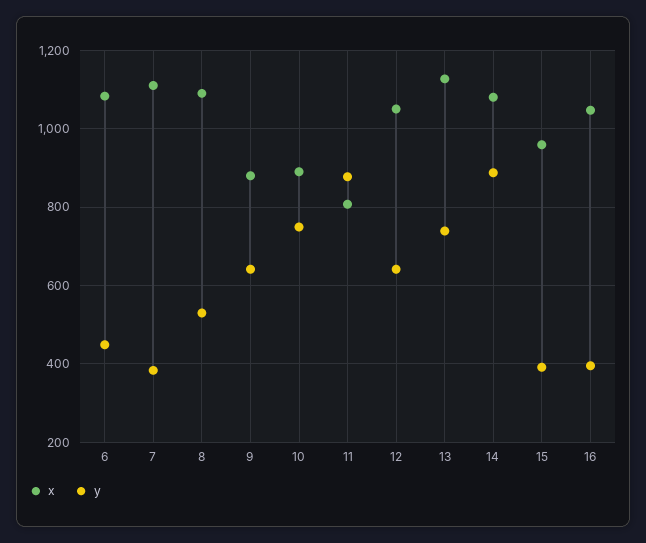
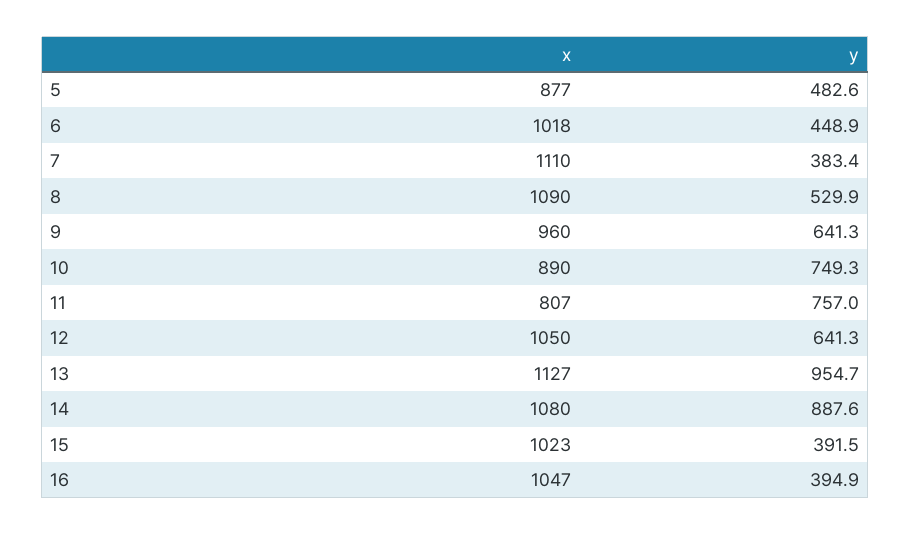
  {
    "x": {
-     "6": 1080,
+     "6": 1018,
      "7": 1110,
      "8": 1090,
-     "9": 880,
+     "9": 960,
      "10": 890,
      "11": 807,
      "12": 1050,
      "13": 1127,
      "14": 1080,
-     "15": 960,
+     "15": 1023,
-     "16": 1047
+     "16": 1047,
+     "5": 877
    },
    "y": {
      "6": 448.9,
      "7": 383.4,
      "8": 529.9,
      "9": 641.3,
      "10": 749.3,
-     "11": 880,
+     "11": 757,
      "12": 641.3,
-     "13": 740,
+     "13": 954.7,
      "14": 887.6,
      "15": 391.5,
-     "16": 394.9
+     "16": 394.9,
+     "5": 482.6
    }
  }

